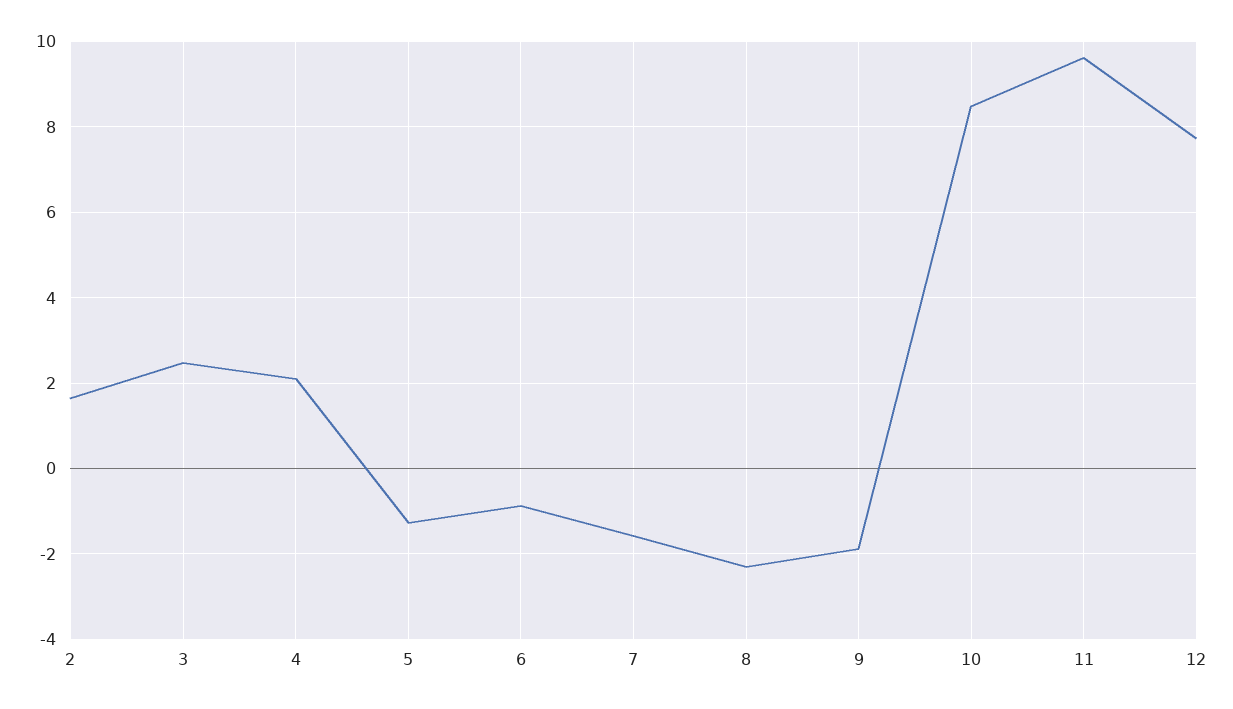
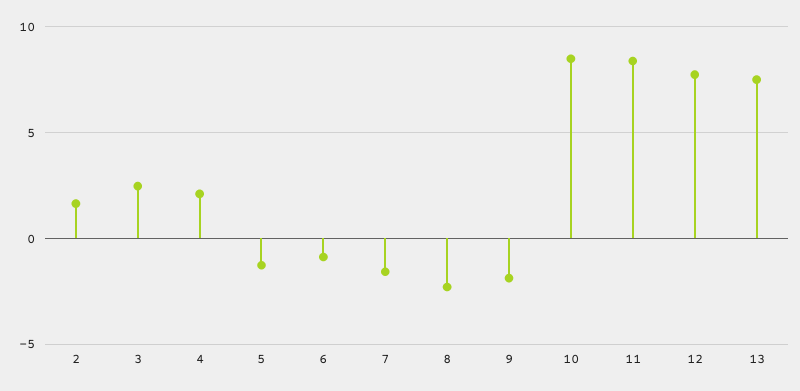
  {
    "2": 1.6,
    "3": 2.4,
    "4": 2.2,
    "5": -1.2,
    "6": -0.8,
    "7": -1.6,
    "8": -2.4,
    "9": -1.8,
    "10": 8.4,
-   "11": 9.6,
+   "11": 8.5,
-   "12": 7.8
+   "12": 7.8,
+   "13": 7.5
  }

